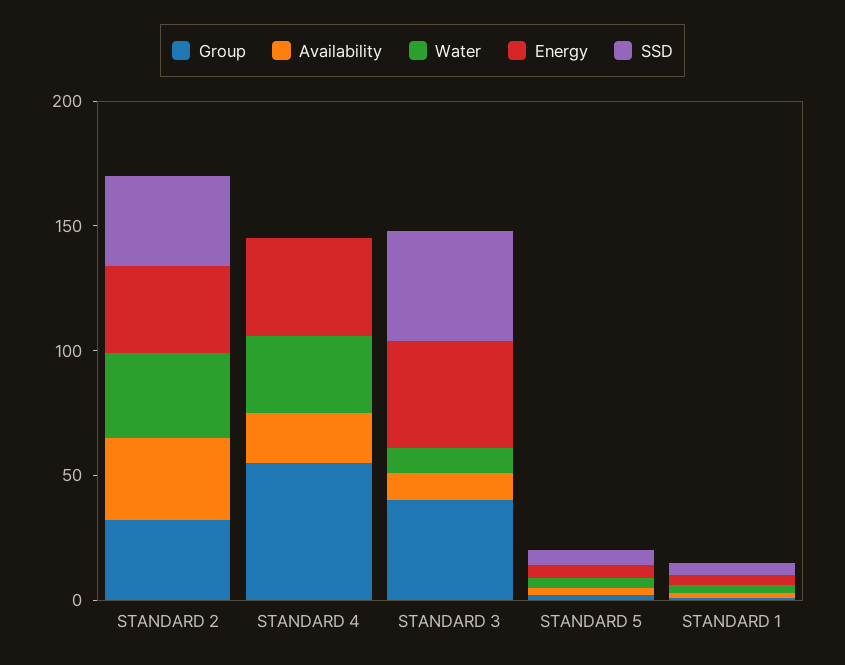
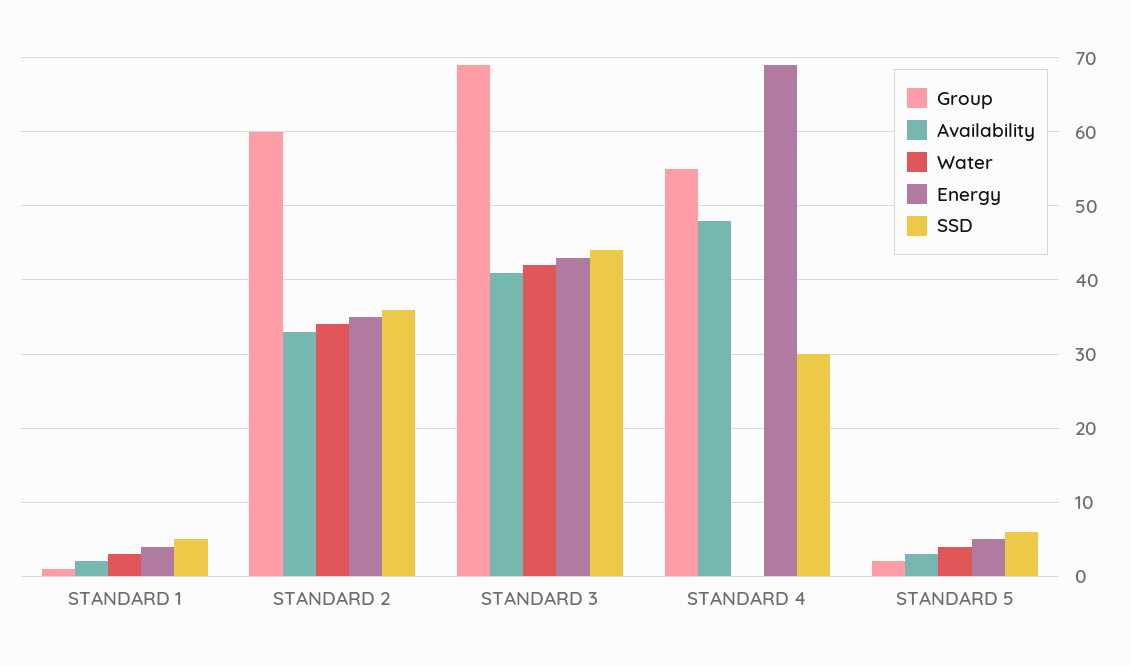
  {
    "Group": {
-     "STANDARD 2": 30,
+     "STANDARD 2": 60,
      "STANDARD 4": 55,
-     "STANDARD 3": 40,
+     "STANDARD 3": 69,
      "STANDARD 5": 2,
      "STANDARD 1": 1
    },
    "Availability": {
      "STANDARD 2": 33,
-     "STANDARD 4": 20,
+     "STANDARD 4": 48,
-     "STANDARD 3": 10,
+     "STANDARD 3": 41,
      "STANDARD 5": 3,
      "STANDARD 1": 2
    },
    "Water": {
      "STANDARD 2": 34,
-     "STANDARD 4": 30,
+     "STANDARD 4": 0,
-     "STANDARD 3": 10,
+     "STANDARD 3": 42,
      "STANDARD 5": 4,
      "STANDARD 1": 3
    },
    "Energy": {
      "STANDARD 2": 35,
-     "STANDARD 4": 40,
+     "STANDARD 4": 69,
      "STANDARD 3": 43,
      "STANDARD 5": 5,
      "STANDARD 1": 4
    },
    "SSD": {
      "STANDARD 2": 36,
-     "STANDARD 4": 0,
+     "STANDARD 4": 30,
      "STANDARD 3": 44,
      "STANDARD 5": 6,
      "STANDARD 1": 5
    }
  }

